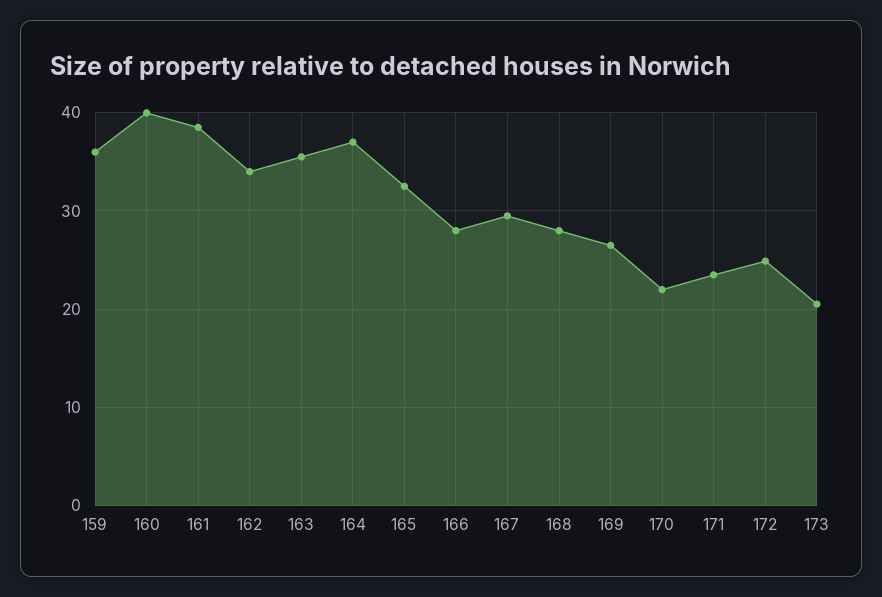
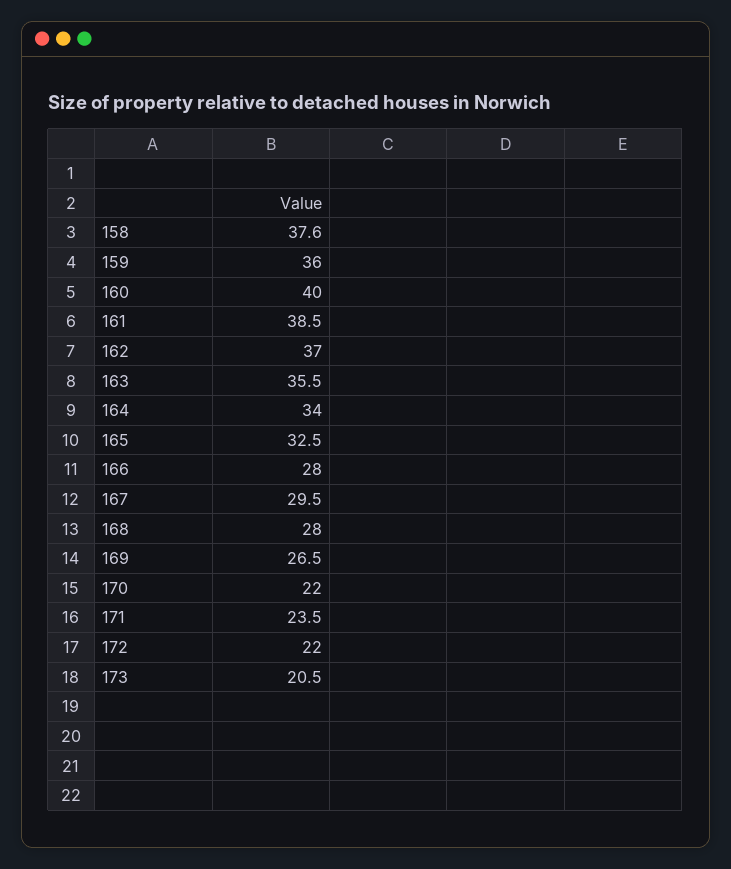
  {
    "159": 36,
    "160": 40,
    "161": 38.5,
-   "162": 34,
+   "162": 37,
    "163": 35.5,
-   "164": 37,
+   "164": 34,
    "165": 32.5,
    "166": 28,
    "167": 29.5,
    "168": 28,
    "169": 26.5,
    "170": 22,
    "171": 23.5,
-   "172": 25,
+   "172": 22,
-   "173": 20.5
+   "173": 20.5,
+   "158": 37.6
  }

